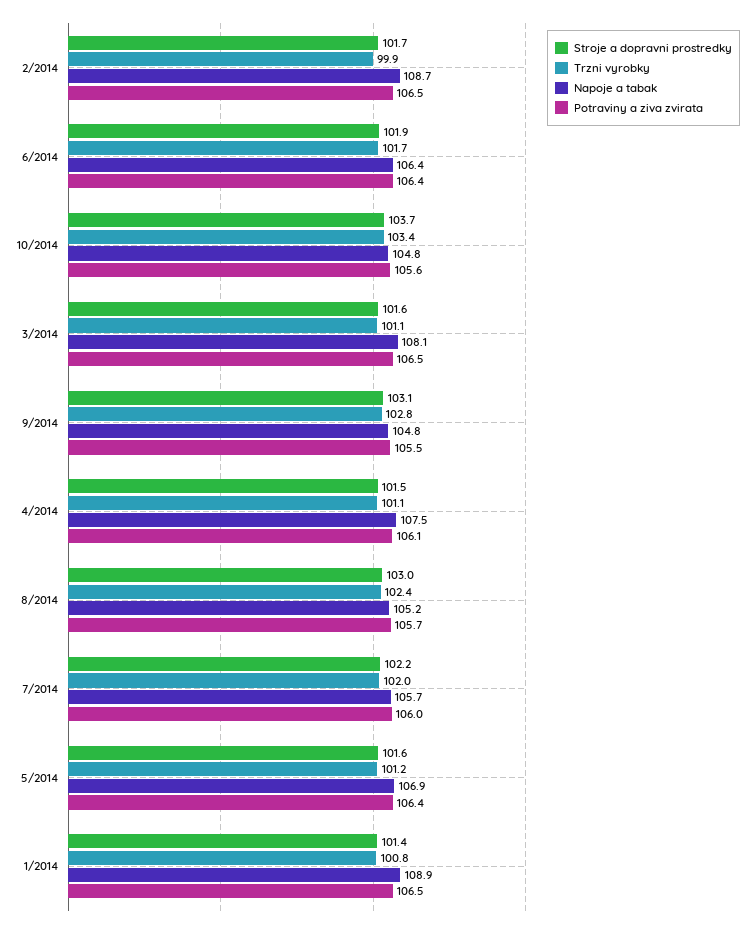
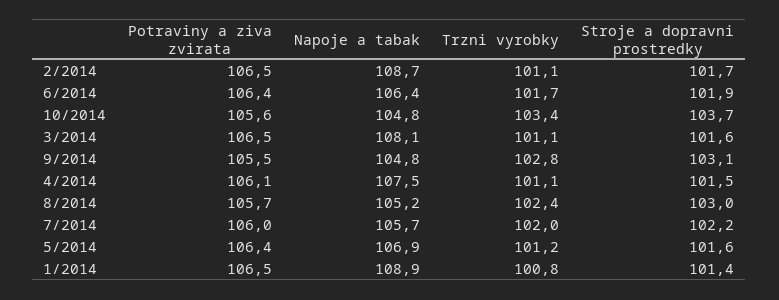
  {
    "Stroje a dopravni prostredky": {
      "2/2014": 101.7,
      "6/2014": 101.9,
      "10/2014": 103.7,
      "3/2014": 101.6,
      "9/2014": 103.1,
      "4/2014": 101.5,
      "8/2014": 103,
      "7/2014": 102.2,
      "5/2014": 101.6,
      "1/2014": 101.4
    },
    "Trzni vyrobky": {
-     "2/2014": 99.9,
+     "2/2014": 101.1,
      "6/2014": 101.7,
      "10/2014": 103.4,
      "3/2014": 101.1,
      "9/2014": 102.8,
      "4/2014": 101.1,
      "8/2014": 102.4,
      "7/2014": 102,
      "5/2014": 101.2,
      "1/2014": 100.8
    },
    "Napoje a tabak": {
      "2/2014": 108.7,
      "6/2014": 106.4,
      "10/2014": 104.8,
      "3/2014": 108.1,
      "9/2014": 104.8,
      "4/2014": 107.5,
      "8/2014": 105.2,
      "7/2014": 105.7,
      "5/2014": 106.9,
      "1/2014": 108.9
    },
    "Potraviny a ziva zvirata": {
      "2/2014": 106.5,
      "6/2014": 106.4,
      "10/2014": 105.6,
      "3/2014": 106.5,
      "9/2014": 105.5,
      "4/2014": 106.1,
      "8/2014": 105.7,
      "7/2014": 106,
      "5/2014": 106.4,
      "1/2014": 106.5
    }
  }

